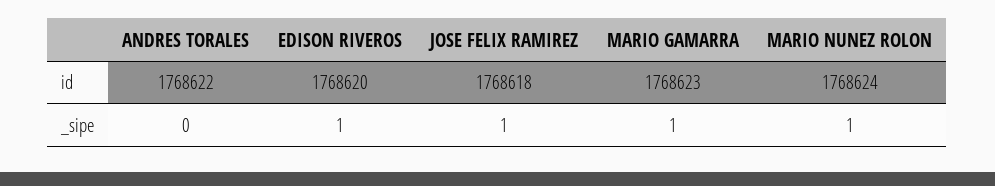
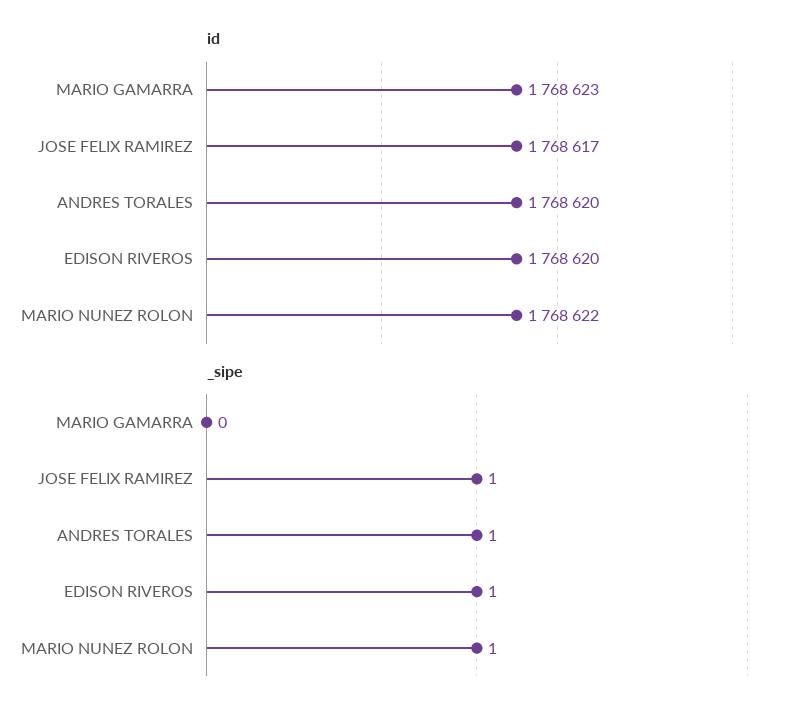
  {
    "id": {
-     "ANDRES TORALES": 1768622,
+     "ANDRES TORALES": 1768620,
      "EDISON RIVEROS": 1768620,
-     "JOSE FELIX RAMIREZ": 1768618,
+     "JOSE FELIX RAMIREZ": 1768617,
      "MARIO GAMARRA": 1768623,
-     "MARIO NUNEZ ROLON": 1768624
+     "MARIO NUNEZ ROLON": 1768622
    },
    "_sipe": {
-     "ANDRES TORALES": 0,
+     "ANDRES TORALES": 1,
      "EDISON RIVEROS": 1,
      "JOSE FELIX RAMIREZ": 1,
-     "MARIO GAMARRA": 1,
+     "MARIO GAMARRA": 0,
      "MARIO NUNEZ ROLON": 1
    }
  }

